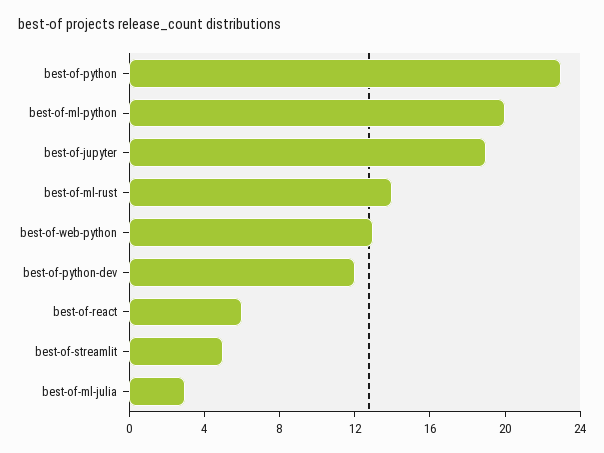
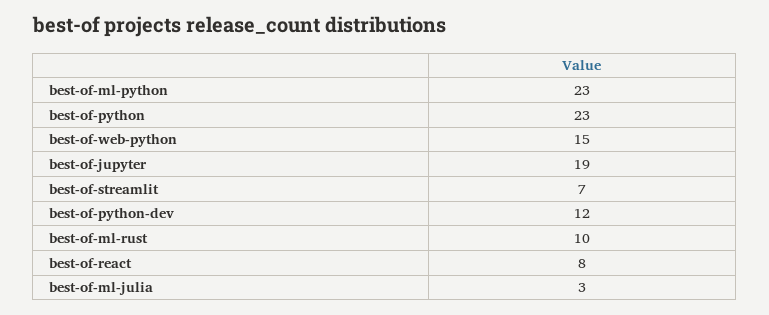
  {
    "best-of-python": 23,
-   "best-of-ml-python": 20,
+   "best-of-ml-python": 23,
    "best-of-jupyter": 19,
-   "best-of-ml-rust": 14,
+   "best-of-ml-rust": 10,
-   "best-of-web-python": 13,
+   "best-of-web-python": 15,
    "best-of-python-dev": 12,
-   "best-of-react": 6,
+   "best-of-react": 8,
-   "best-of-streamlit": 5,
+   "best-of-streamlit": 7,
    "best-of-ml-julia": 3
  }

